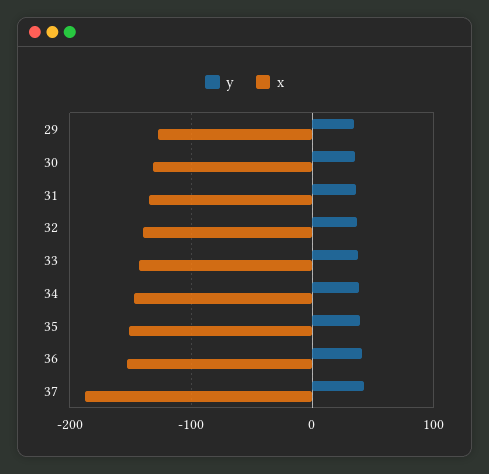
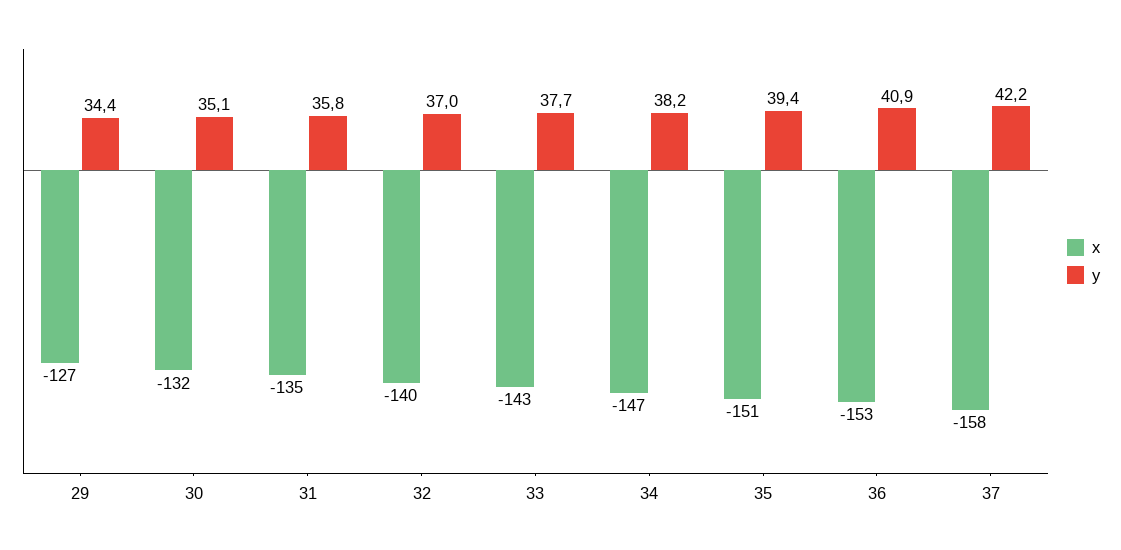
  {
    "y": {
      "29": 34.4,
      "30": 35.1,
      "31": 35.8,
      "32": 37,
      "33": 37.7,
      "34": 38.2,
      "35": 39.4,
      "36": 40.9,
      "37": 42.2
    },
    "x": {
      "29": -127,
      "30": -132,
      "31": -135,
      "32": -140,
      "33": -143,
      "34": -147,
      "35": -151,
      "36": -153,
-     "37": -190
+     "37": -158
    }
  }

